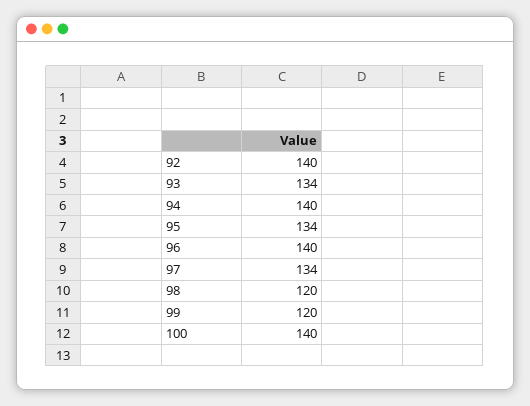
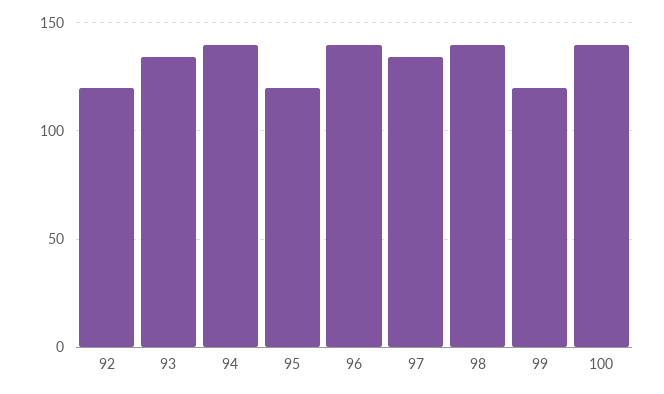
  {
-   "92": 140,
+   "92": 120,
    "93": 134,
    "94": 140,
-   "95": 134,
+   "95": 120,
    "96": 140,
    "97": 134,
-   "98": 120,
+   "98": 140,
    "99": 120,
    "100": 140
  }

